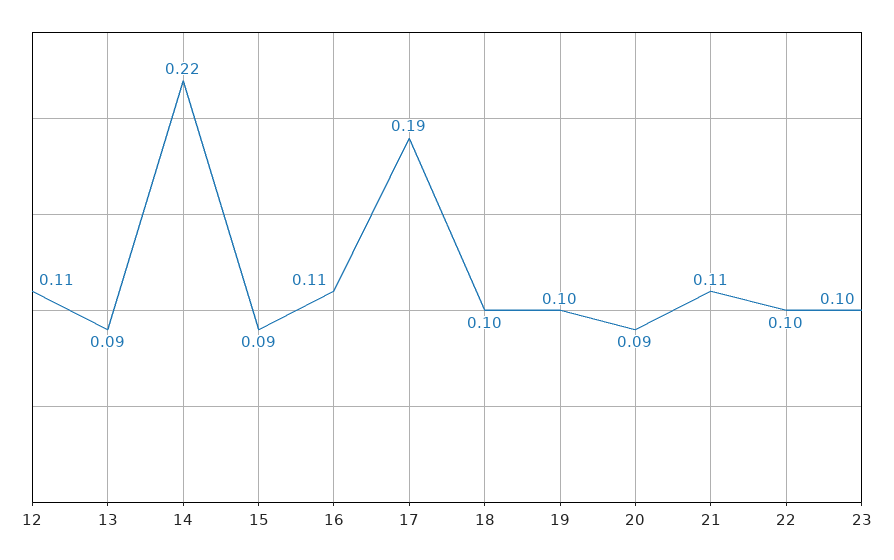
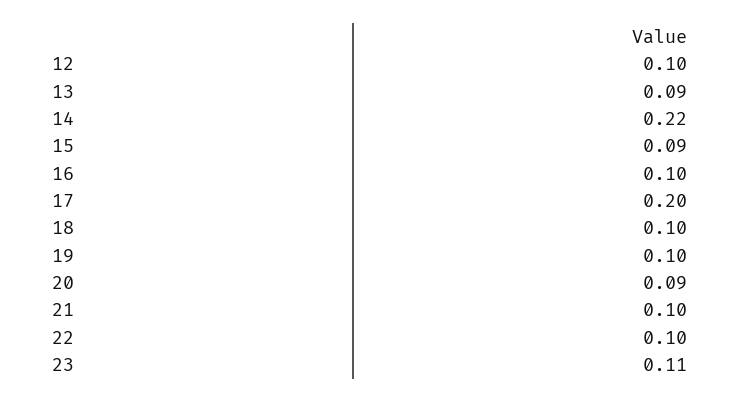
  {
-   "12": 0.11,
+   "12": 0.1,
    "13": 0.09,
    "14": 0.22,
    "15": 0.09,
-   "16": 0.11,
+   "16": 0.1,
-   "17": 0.19,
+   "17": 0.2,
    "18": 0.1,
    "19": 0.1,
    "20": 0.09,
-   "21": 0.11,
+   "21": 0.1,
    "22": 0.1,
-   "23": 0.1
+   "23": 0.11
  }

